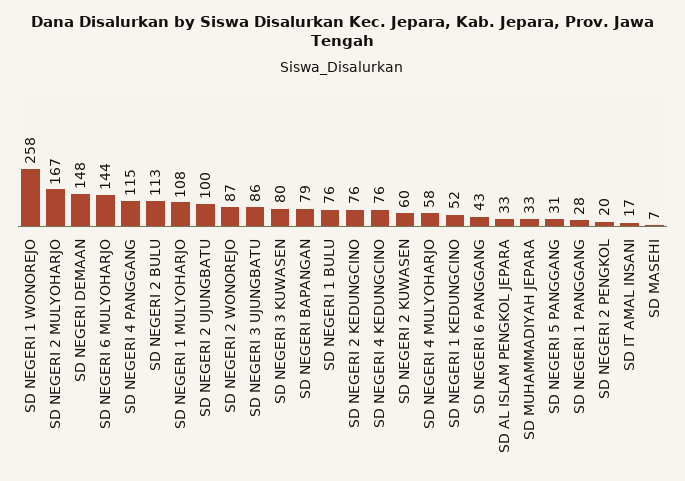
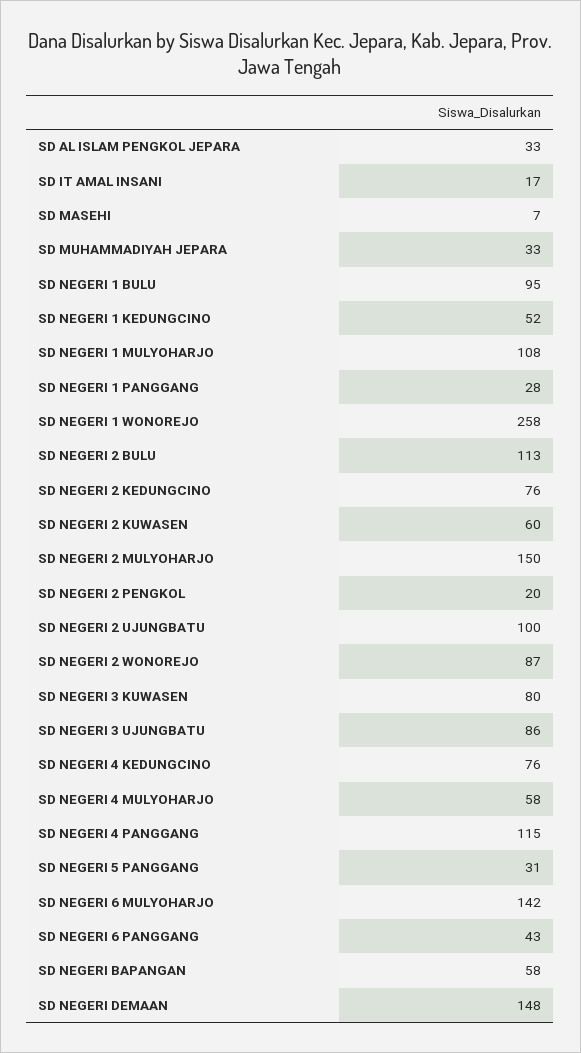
  {
    "SD NEGERI 1 WONOREJO": 258,
-   "SD NEGERI 2 MULYOHARJO": 167,
+   "SD NEGERI 2 MULYOHARJO": 150,
    "SD NEGERI DEMAAN": 148,
-   "SD NEGERI 6 MULYOHARJO": 144,
+   "SD NEGERI 6 MULYOHARJO": 142,
    "SD NEGERI 4 PANGGANG": 115,
    "SD NEGERI 2 BULU": 113,
    "SD NEGERI 1 MULYOHARJO": 108,
    "SD NEGERI 2 UJUNGBATU": 100,
    "SD NEGERI 2 WONOREJO": 87,
    "SD NEGERI 3 UJUNGBATU": 86,
    "SD NEGERI 3 KUWASEN": 80,
-   "SD NEGERI BAPANGAN": 79,
+   "SD NEGERI BAPANGAN": 58,
-   "SD NEGERI 1 BULU": 76,
+   "SD NEGERI 1 BULU": 95,
    "SD NEGERI 2 KEDUNGCINO": 76,
    "SD NEGERI 4 KEDUNGCINO": 76,
    "SD NEGERI 2 KUWASEN": 60,
    "SD NEGERI 4 MULYOHARJO": 58,
    "SD NEGERI 1 KEDUNGCINO": 52,
    "SD NEGERI 6 PANGGANG": 43,
    "SD AL ISLAM PENGKOL JEPARA": 33,
    "SD MUHAMMADIYAH JEPARA": 33,
    "SD NEGERI 5 PANGGANG": 31,
    "SD NEGERI 1 PANGGANG": 28,
    "SD NEGERI 2 PENGKOL": 20,
    "SD IT AMAL INSANI": 17,
    "SD MASEHI": 7
  }

